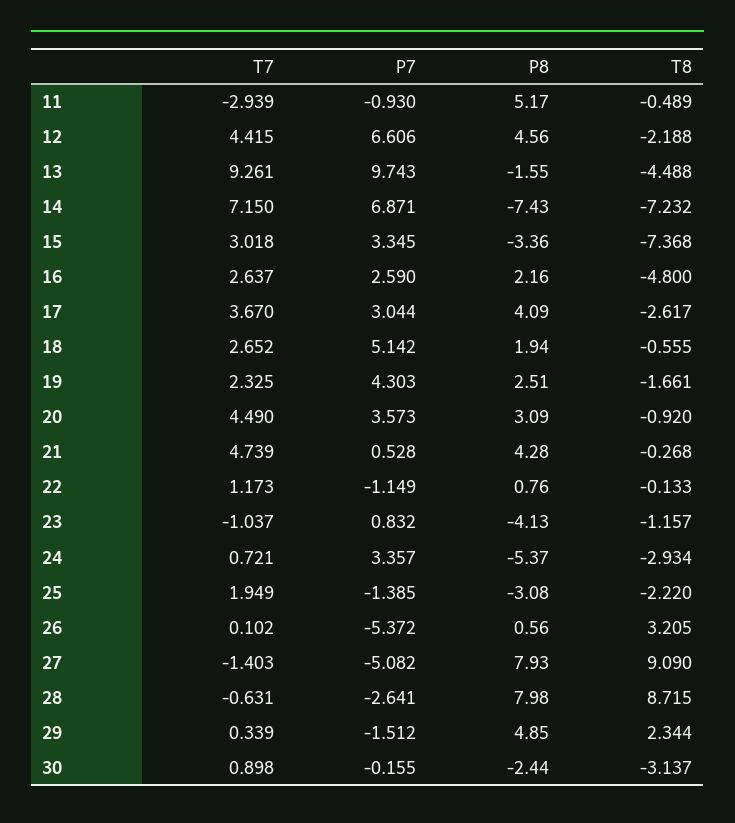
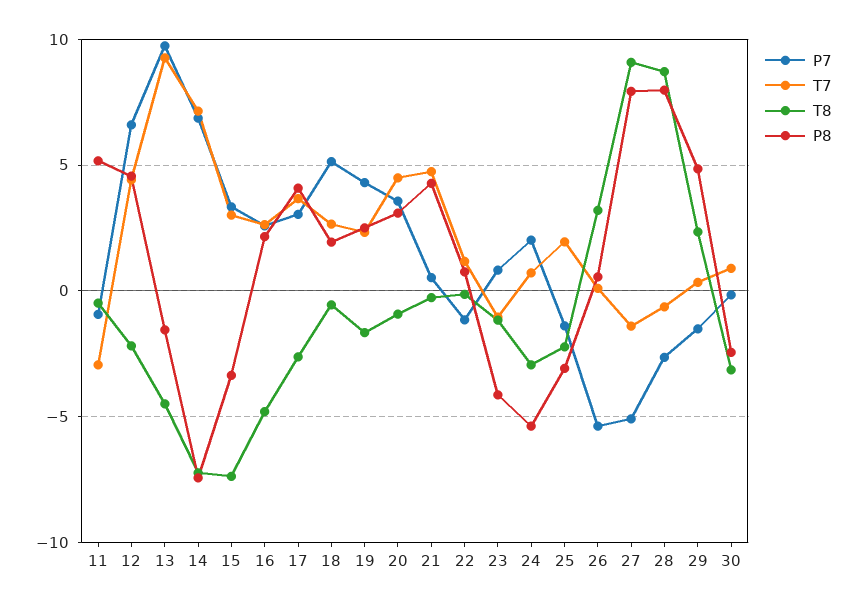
  {
    "T7": {
      "11": -2.939,
      "12": 4.415,
      "13": 9.261,
      "14": 7.15,
      "15": 3.018,
      "16": 2.637,
      "17": 3.67,
      "18": 2.652,
      "19": 2.325,
      "20": 4.49,
      "21": 4.739,
      "22": 1.173,
      "23": -1.037,
      "24": 0.721,
      "25": 1.949,
      "26": 0.102,
      "27": -1.403,
      "28": -0.631,
      "29": 0.339,
      "30": 0.898
    },
    "P7": {
      "11": -0.93,
      "12": 6.606,
      "13": 9.743,
      "14": 6.871,
      "15": 3.345,
      "16": 2.59,
      "17": 3.044,
      "18": 5.142,
      "19": 4.303,
      "20": 3.573,
      "21": 0.528,
      "22": -1.149,
      "23": 0.832,
-     "24": 3.357,
+     "24": 2,
      "25": -1.385,
      "26": -5.372,
      "27": -5.082,
      "28": -2.641,
      "29": -1.512,
      "30": -0.155
    },
    "P8": {
      "11": 5.17,
      "12": 4.56,
      "13": -1.55,
      "14": -7.43,
      "15": -3.36,
      "16": 2.16,
      "17": 4.09,
      "18": 1.94,
      "19": 2.51,
      "20": 3.09,
      "21": 4.28,
      "22": 0.76,
      "23": -4.13,
      "24": -5.37,
      "25": -3.08,
      "26": 0.56,
      "27": 7.93,
      "28": 7.98,
      "29": 4.85,
      "30": -2.44
    },
    "T8": {
      "11": -0.489,
      "12": -2.188,
      "13": -4.488,
      "14": -7.232,
      "15": -7.368,
      "16": -4.8,
      "17": -2.617,
      "18": -0.555,
      "19": -1.661,
      "20": -0.92,
      "21": -0.268,
      "22": -0.133,
      "23": -1.157,
      "24": -2.934,
      "25": -2.22,
      "26": 3.205,
      "27": 9.09,
      "28": 8.715,
      "29": 2.344,
      "30": -3.137
    }
  }

